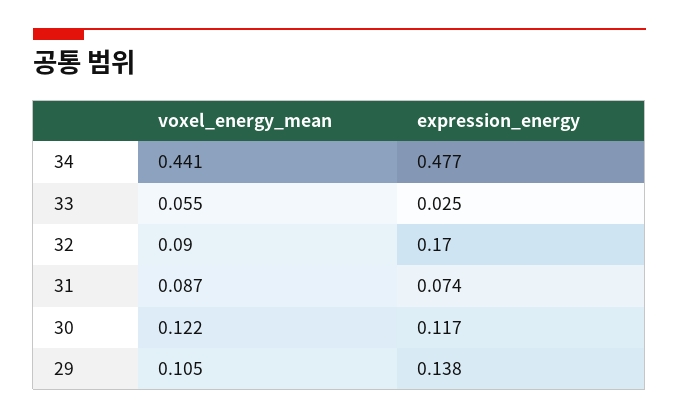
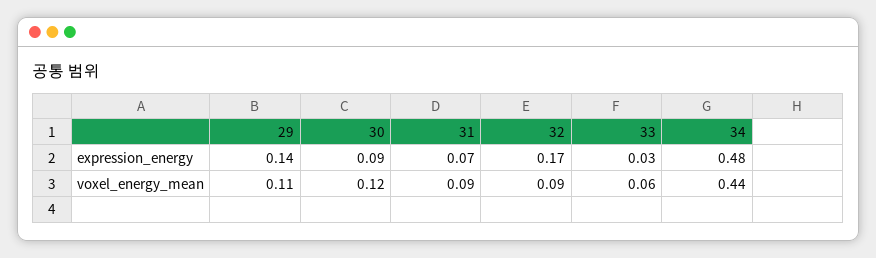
  {
    "voxel_energy_mean": {
      "34": 0.441,
      "33": 0.055,
      "32": 0.09,
      "31": 0.087,
      "30": 0.122,
      "29": 0.105
    },
    "expression_energy": {
      "34": 0.477,
      "33": 0.025,
      "32": 0.17,
      "31": 0.074,
-     "30": 0.117,
+     "30": 0.09,
      "29": 0.138
    }
  }

